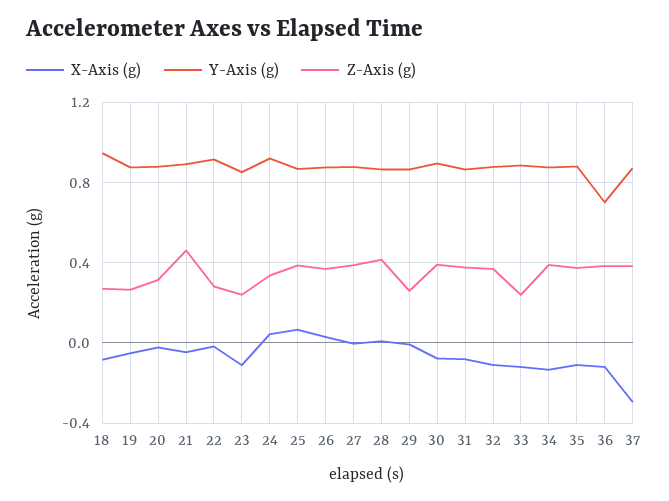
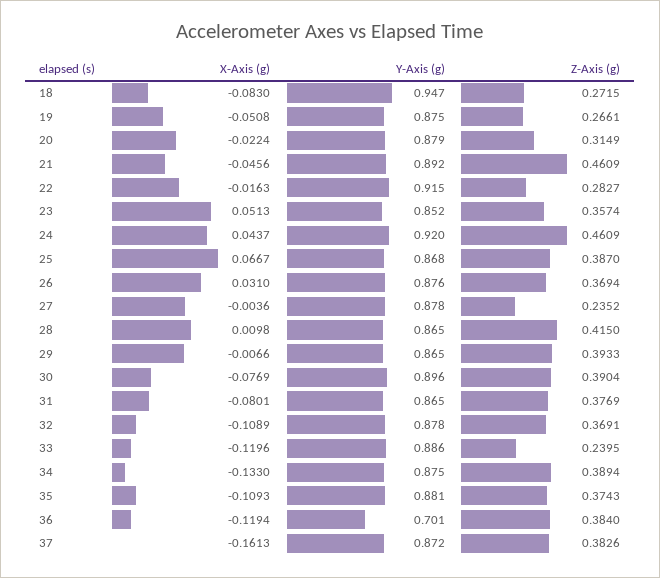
  {
    "X-Axis (g)": {
      "18": -0.083,
      "19": -0.0508,
      "20": -0.0224,
      "21": -0.0456,
      "22": -0.0163,
-     "23": -0.1,
+     "23": 0.0513,
      "24": 0.0437,
      "25": 0.0667,
      "26": 0.031,
      "27": -0.0036,
      "28": 0.0098,
      "29": -0.0066,
      "30": -0.0769,
      "31": -0.0801,
      "32": -0.1089,
      "33": -0.1196,
      "34": -0.133,
      "35": -0.1093,
      "36": -0.1194,
-     "37": -0.3
+     "37": -0.1613
    },
    "Y-Axis (g)": {
      "18": 0.947,
      "19": 0.875,
      "20": 0.879,
      "21": 0.892,
      "22": 0.915,
      "23": 0.852,
      "24": 0.92,
      "25": 0.868,
      "26": 0.876,
      "27": 0.878,
      "28": 0.865,
      "29": 0.865,
      "30": 0.896,
      "31": 0.865,
      "32": 0.878,
      "33": 0.886,
      "34": 0.875,
      "35": 0.881,
      "36": 0.701,
      "37": 0.872
    },
    "Z-Axis (g)": {
      "18": 0.2715,
      "19": 0.2661,
      "20": 0.3149,
      "21": 0.4609,
      "22": 0.2827,
-     "23": 0.25,
+     "23": 0.3574,
-     "24": 0.35,
+     "24": 0.4609,
      "25": 0.387,
      "26": 0.3694,
-     "27": 0.4,
+     "27": 0.2352,
      "28": 0.415,
-     "29": 0.25,
+     "29": 0.3933,
      "30": 0.3904,
      "31": 0.3769,
      "32": 0.3691,
      "33": 0.2395,
      "34": 0.3894,
      "35": 0.3743,
      "36": 0.384,
      "37": 0.3826
    }
  }

